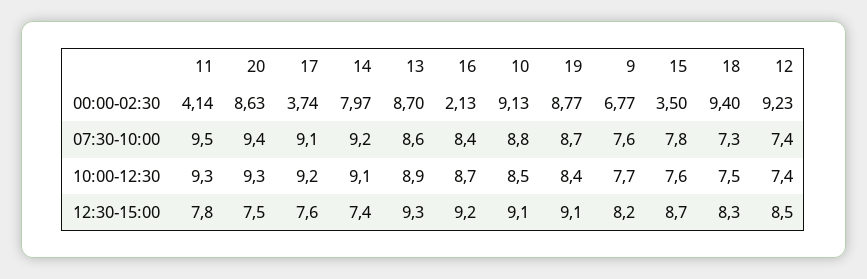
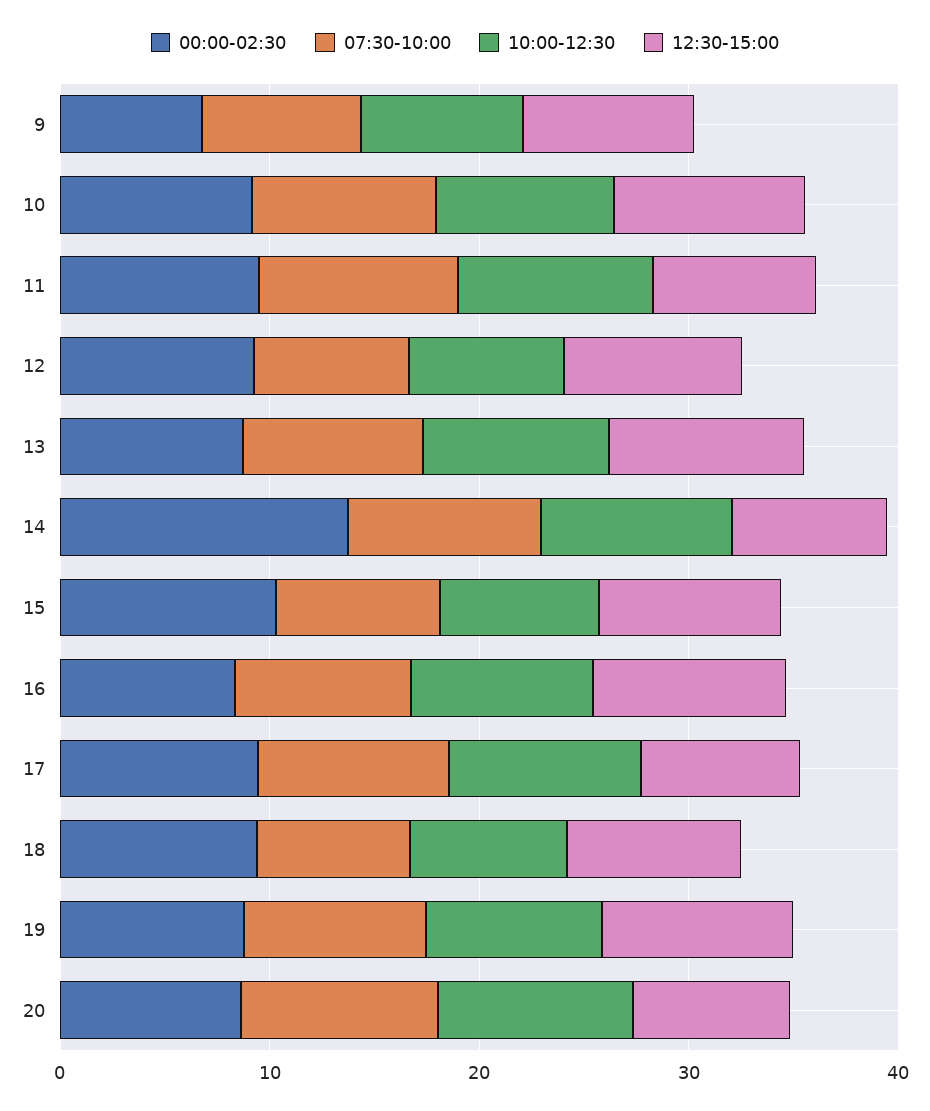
  {
    "00:00-02:30": {
-     "11": 4.14,
+     "11": 10,
      "20": 8.63,
-     "17": 3.74,
+     "17": 10,
-     "14": 7.97,
+     "14": 14,
      "13": 8.7,
-     "16": 2.13,
+     "16": 8,
      "10": 9.13,
      "19": 8.77,
      "9": 6.77,
-     "15": 3.5,
+     "15": 10,
      "18": 9.4,
      "12": 9.23
    },
    "07:30-10:00": {
      "11": 9.5,
      "20": 9.4,
      "17": 9.1,
      "14": 9.2,
      "13": 8.6,
      "16": 8.4,
      "10": 8.8,
      "19": 8.7,
      "9": 7.6,
      "15": 7.8,
      "18": 7.3,
      "12": 7.4
    },
    "10:00-12:30": {
      "11": 9.3,
      "20": 9.3,
      "17": 9.2,
      "14": 9.1,
      "13": 8.9,
      "16": 8.7,
      "10": 8.5,
      "19": 8.4,
      "9": 7.7,
      "15": 7.6,
      "18": 7.5,
      "12": 7.4
    },
    "12:30-15:00": {
      "11": 7.8,
      "20": 7.5,
      "17": 7.6,
      "14": 7.4,
      "13": 9.3,
      "16": 9.2,
      "10": 9.1,
      "19": 9.1,
      "9": 8.2,
      "15": 8.7,
      "18": 8.3,
      "12": 8.5
    }
  }

